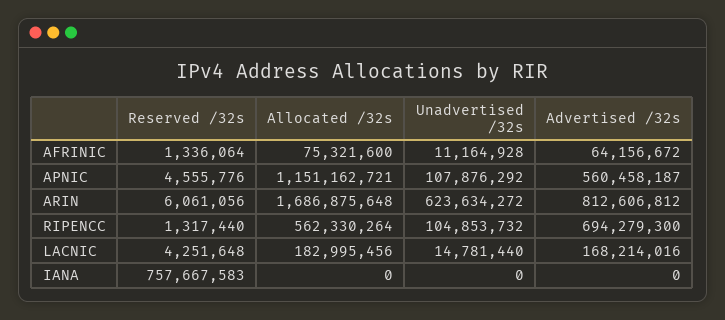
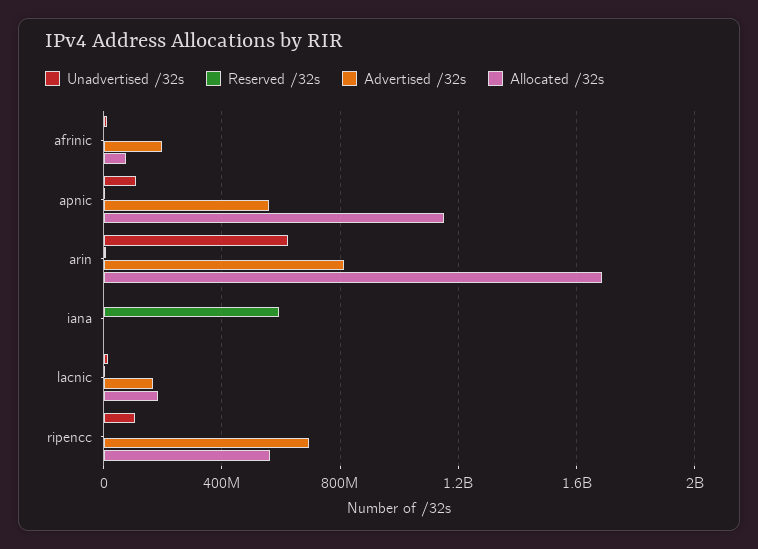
  {
    "Reserved /32s": {
      "AFRINIC": 1336064,
      "APNIC": 4555776,
      "ARIN": 6061056,
      "RIPENCC": 1317440,
      "LACNIC": 4251648,
-     "IANA": 757667583
+     "IANA": 600000000
    },
    "Allocated /32s": {
      "AFRINIC": 75321600,
      "APNIC": 1151162721,
      "ARIN": 1686875648,
      "RIPENCC": 562330264,
      "LACNIC": 182995456,
      "IANA": 0
    },
    "Unadvertised /32s": {
      "AFRINIC": 11164928,
      "APNIC": 107876292,
      "ARIN": 623634272,
      "RIPENCC": 104853732,
      "LACNIC": 14781440,
      "IANA": 0
    },
    "Advertised /32s": {
-     "AFRINIC": 64156672,
+     "AFRINIC": 200000000,
      "APNIC": 560458187,
      "ARIN": 812606812,
      "RIPENCC": 694279300,
      "LACNIC": 168214016,
      "IANA": 0
    }
  }

